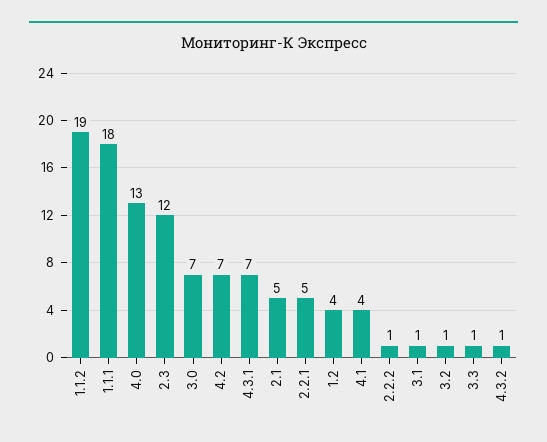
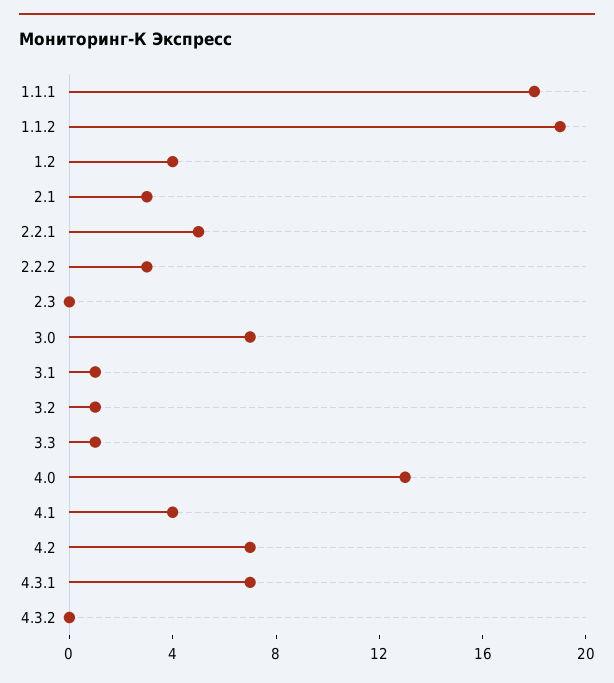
  {
    "1.1.2": 19,
    "1.1.1": 18,
    "4.0": 13,
-   "2.3": 12,
+   "2.3": 0,
    "3.0": 7,
    "4.2": 7,
    "4.3.1": 7,
-   "2.1": 5,
+   "2.1": 3,
    "2.2.1": 5,
    "1.2": 4,
    "4.1": 4,
-   "2.2.2": 1,
+   "2.2.2": 3,
    "3.1": 1,
    "3.2": 1,
    "3.3": 1,
-   "4.3.2": 1
+   "4.3.2": 0
  }

